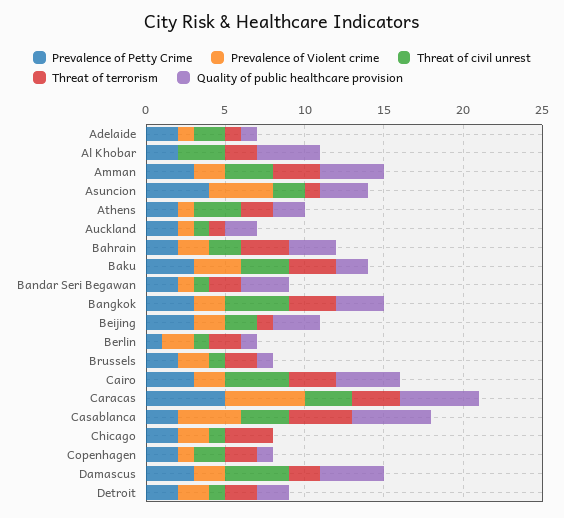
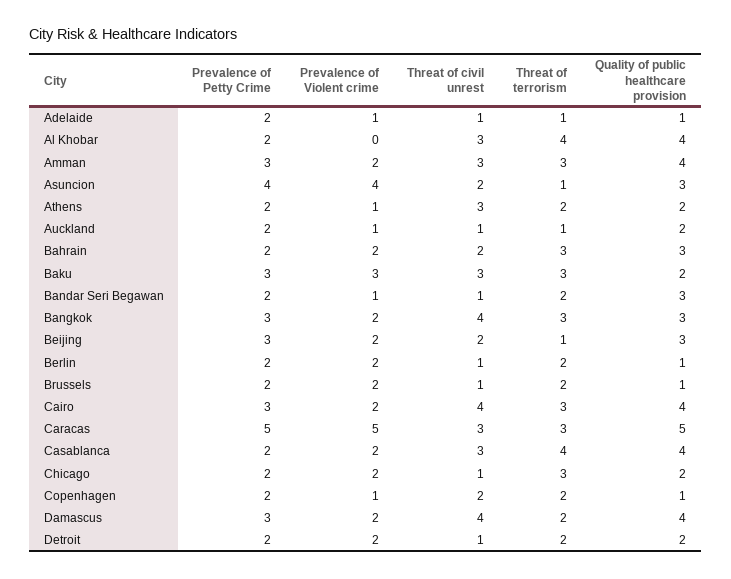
  {
    "Prevalence of Petty Crime": {
      "Adelaide": 2,
      "Al Khobar": 2,
      "Amman": 3,
      "Asuncion": 4,
      "Athens": 2,
      "Auckland": 2,
      "Bahrain": 2,
      "Baku": 3,
      "Bandar Seri Begawan": 2,
      "Bangkok": 3,
      "Beijing": 3,
-     "Berlin": 1,
+     "Berlin": 2,
      "Brussels": 2,
      "Cairo": 3,
      "Caracas": 5,
      "Casablanca": 2,
      "Chicago": 2,
      "Copenhagen": 2,
      "Damascus": 3,
      "Detroit": 2
    },
    "Prevalence of Violent crime": {
      "Adelaide": 1,
      "Al Khobar": 0,
      "Amman": 2,
      "Asuncion": 4,
      "Athens": 1,
      "Auckland": 1,
      "Bahrain": 2,
      "Baku": 3,
      "Bandar Seri Begawan": 1,
      "Bangkok": 2,
      "Beijing": 2,
      "Berlin": 2,
      "Brussels": 2,
      "Cairo": 2,
      "Caracas": 5,
-     "Casablanca": 4,
+     "Casablanca": 2,
      "Chicago": 2,
      "Copenhagen": 1,
      "Damascus": 2,
      "Detroit": 2
    },
    "Threat of civil unrest": {
-     "Adelaide": 2,
+     "Adelaide": 1,
      "Al Khobar": 3,
      "Amman": 3,
      "Asuncion": 2,
      "Athens": 3,
      "Auckland": 1,
      "Bahrain": 2,
      "Baku": 3,
      "Bandar Seri Begawan": 1,
      "Bangkok": 4,
      "Beijing": 2,
      "Berlin": 1,
      "Brussels": 1,
      "Cairo": 4,
      "Caracas": 3,
      "Casablanca": 3,
      "Chicago": 1,
      "Copenhagen": 2,
      "Damascus": 4,
      "Detroit": 1
    },
    "Threat of terrorism": {
      "Adelaide": 1,
-     "Al Khobar": 2,
+     "Al Khobar": 4,
      "Amman": 3,
      "Asuncion": 1,
      "Athens": 2,
      "Auckland": 1,
      "Bahrain": 3,
      "Baku": 3,
      "Bandar Seri Begawan": 2,
      "Bangkok": 3,
      "Beijing": 1,
      "Berlin": 2,
      "Brussels": 2,
      "Cairo": 3,
      "Caracas": 3,
      "Casablanca": 4,
      "Chicago": 3,
      "Copenhagen": 2,
      "Damascus": 2,
      "Detroit": 2
    },
    "Quality of public healthcare provision": {
      "Adelaide": 1,
      "Al Khobar": 4,
      "Amman": 4,
      "Asuncion": 3,
      "Athens": 2,
      "Auckland": 2,
      "Bahrain": 3,
      "Baku": 2,
      "Bandar Seri Begawan": 3,
      "Bangkok": 3,
      "Beijing": 3,
      "Berlin": 1,
      "Brussels": 1,
      "Cairo": 4,
      "Caracas": 5,
-     "Casablanca": 5,
+     "Casablanca": 4,
-     "Chicago": 0,
+     "Chicago": 2,
      "Copenhagen": 1,
      "Damascus": 4,
      "Detroit": 2
    }
  }

